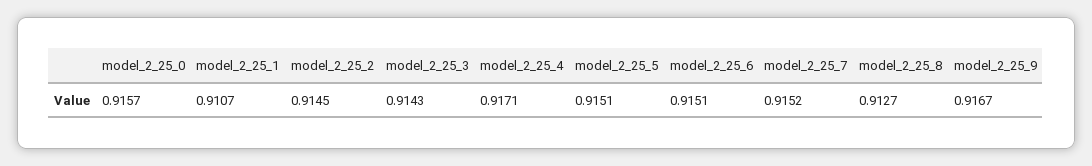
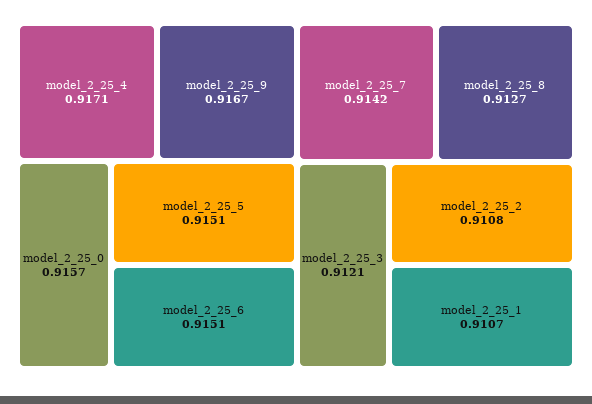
  {
    "model_2_25_0": 0.9157,
    "model_2_25_1": 0.9107,
-   "model_2_25_2": 0.9145,
+   "model_2_25_2": 0.9108,
-   "model_2_25_3": 0.9143,
+   "model_2_25_3": 0.9121,
    "model_2_25_4": 0.9171,
    "model_2_25_5": 0.9151,
    "model_2_25_6": 0.9151,
-   "model_2_25_7": 0.9152,
+   "model_2_25_7": 0.9142,
    "model_2_25_8": 0.9127,
    "model_2_25_9": 0.9167
  }

